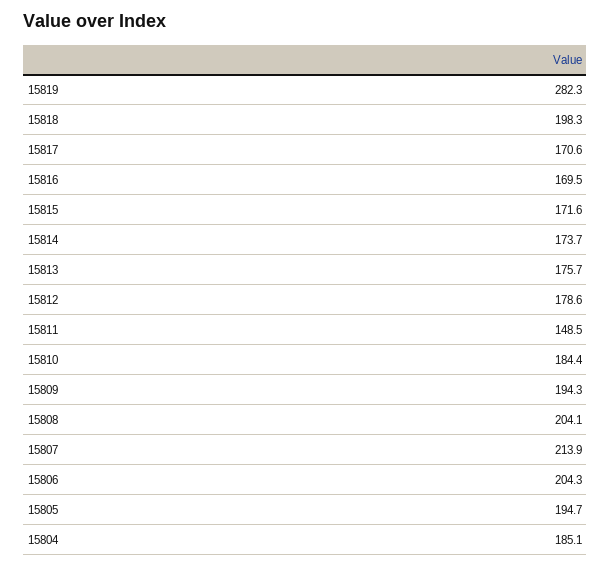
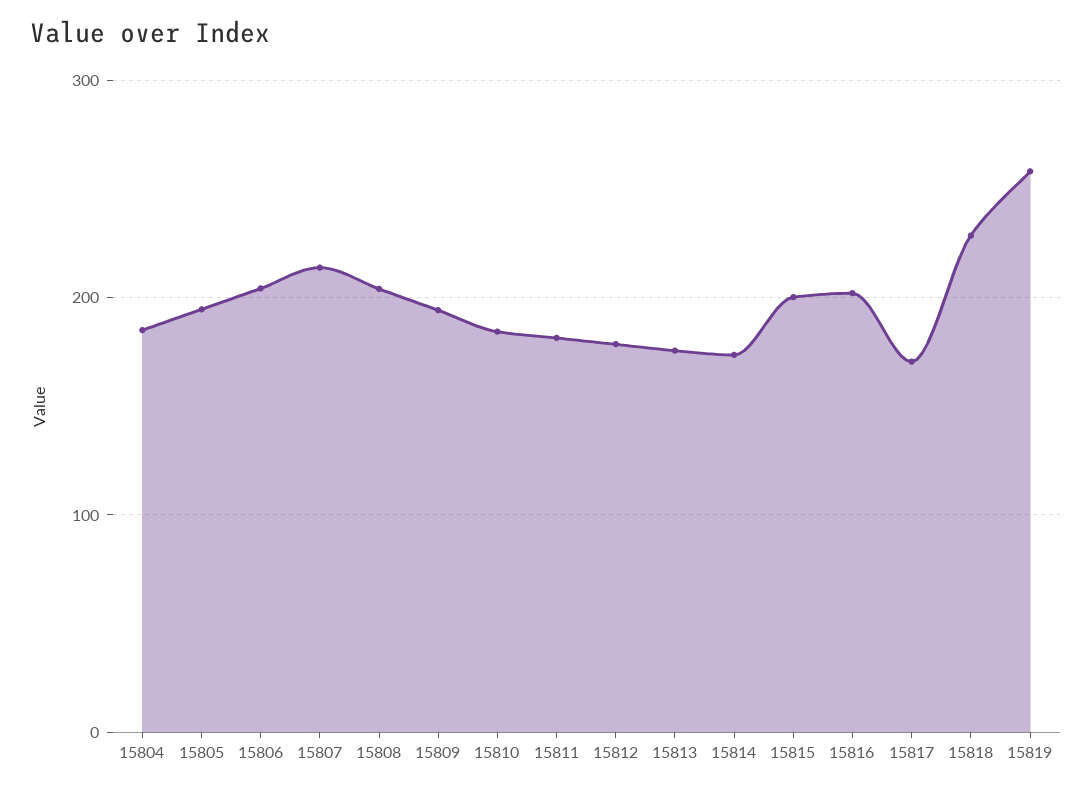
  {
-   "15819": 282.3,
+   "15819": 260,
-   "15818": 198.3,
+   "15818": 230,
    "15817": 170.6,
-   "15816": 169.5,
+   "15816": 200,
-   "15815": 171.6,
+   "15815": 200,
    "15814": 173.7,
    "15813": 175.7,
    "15812": 178.6,
-   "15811": 148.5,
+   "15811": 180,
    "15810": 184.4,
    "15809": 194.3,
    "15808": 204.1,
    "15807": 213.9,
    "15806": 204.3,
    "15805": 194.7,
    "15804": 185.1
  }

